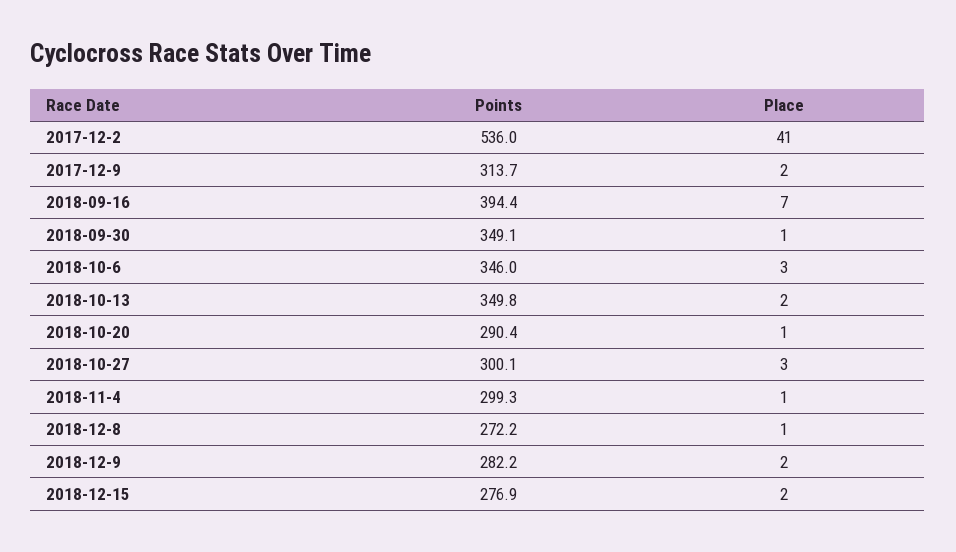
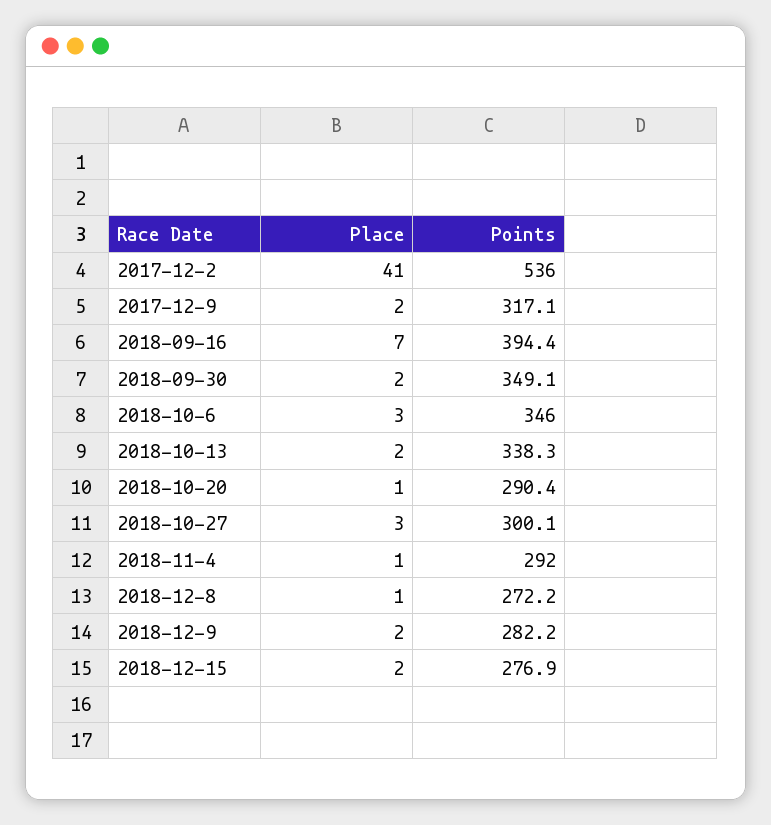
  {
    "Points": {
      "2017-12-2": 536,
-     "2017-12-9": 313.7,
+     "2017-12-9": 317.1,
      "2018-09-16": 394.4,
      "2018-09-30": 349.1,
      "2018-10-6": 346,
-     "2018-10-13": 349.8,
+     "2018-10-13": 338.3,
      "2018-10-20": 290.4,
      "2018-10-27": 300.1,
-     "2018-11-4": 299.3,
+     "2018-11-4": 292,
      "2018-12-8": 272.2,
      "2018-12-9": 282.2,
      "2018-12-15": 276.9
    },
    "Place": {
      "2017-12-2": 41,
      "2017-12-9": 2,
      "2018-09-16": 7,
-     "2018-09-30": 1,
+     "2018-09-30": 2,
      "2018-10-6": 3,
      "2018-10-13": 2,
      "2018-10-20": 1,
      "2018-10-27": 3,
      "2018-11-4": 1,
      "2018-12-8": 1,
      "2018-12-9": 2,
      "2018-12-15": 2
    }
  }

